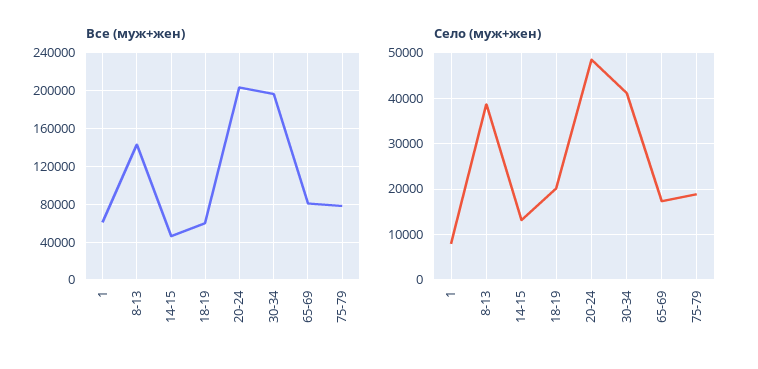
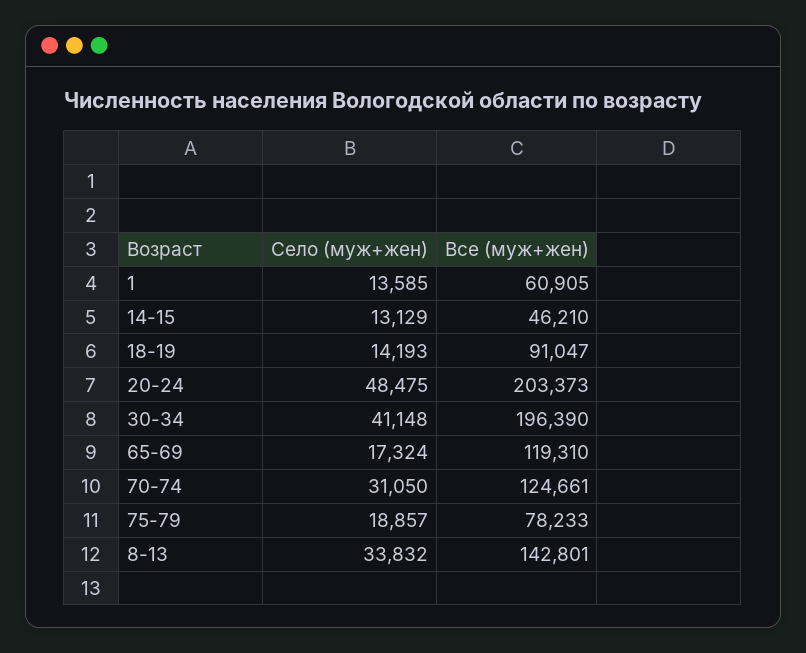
  {
    "Все (муж+жен)": {
      "1": 60905,
      "8-13": 142801,
      "14-15": 46210,
-     "18-19": 60000,
+     "18-19": 91047,
      "20-24": 203373,
      "30-34": 196390,
-     "65-69": 80000,
+     "65-69": 119310,
-     "75-79": 78233
+     "75-79": 78233,
+     "70-74": 124661
    },
    "Село (муж+жен)": {
-     "1": 8000,
+     "1": 13585,
-     "8-13": 38000,
+     "8-13": 33832,
      "14-15": 13129,
-     "18-19": 20000,
+     "18-19": 14193,
      "20-24": 48475,
      "30-34": 41148,
      "65-69": 17324,
-     "75-79": 18857
+     "75-79": 18857,
+     "70-74": 31050
    }
  }

